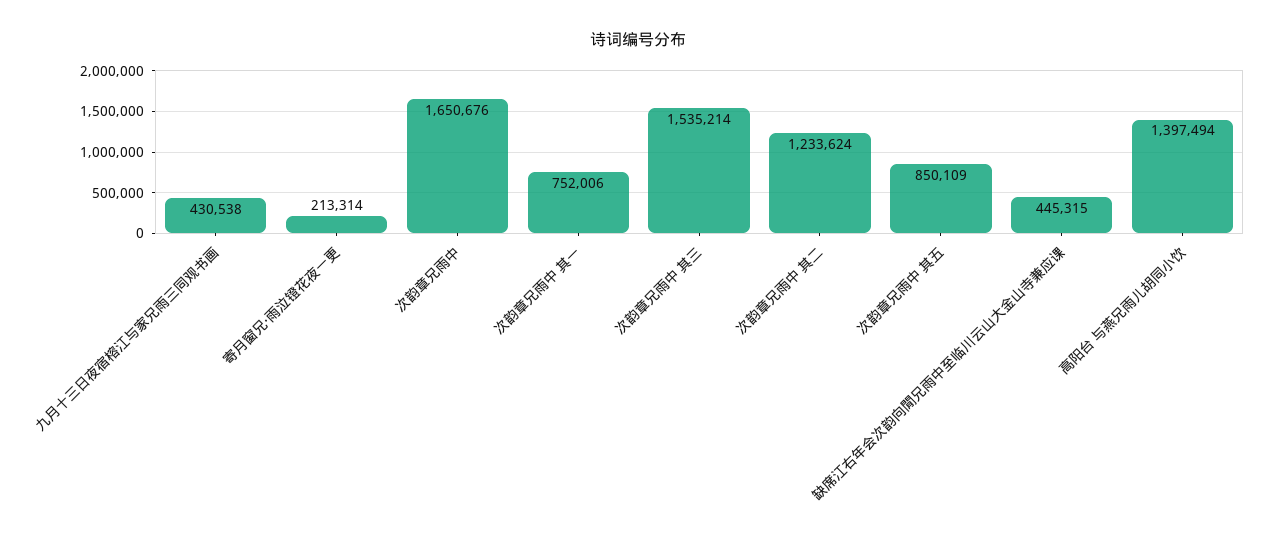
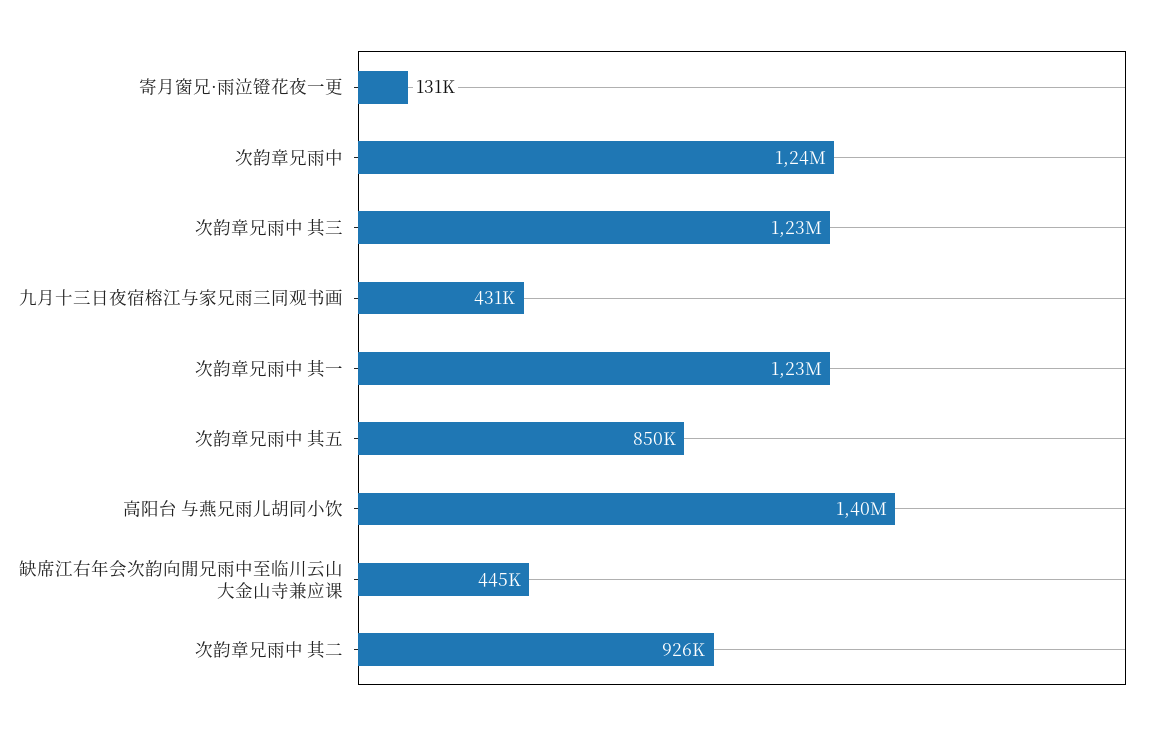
  {
    "九月十三日夜宿榕江与家兄雨三同观书画": 430538,
-   "寄月窗兄·雨泣镫花夜一更": 213314,
+   "寄月窗兄·雨泣镫花夜一更": 131000,
-   "次韵章兄雨中": 1650676,
+   "次韵章兄雨中": 1240000,
-   "次韵章兄雨中 其一": 752006,
+   "次韵章兄雨中 其一": 1230000,
-   "次韵章兄雨中 其三": 1535214,
+   "次韵章兄雨中 其三": 1230000,
-   "次韵章兄雨中 其二": 1233624,
+   "次韵章兄雨中 其二": 926000,
    "次韵章兄雨中 其五": 850109,
    "缺席江右年会次韵向閒兄雨中至临川云山大金山寺兼应课": 445315,
    "高阳台 与燕兄雨儿胡同小饮": 1397494
  }

